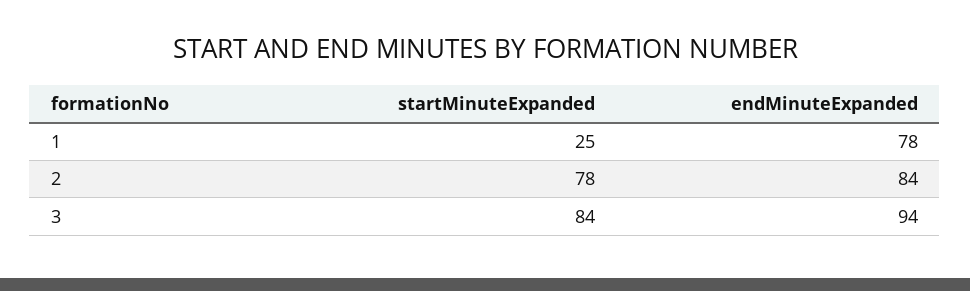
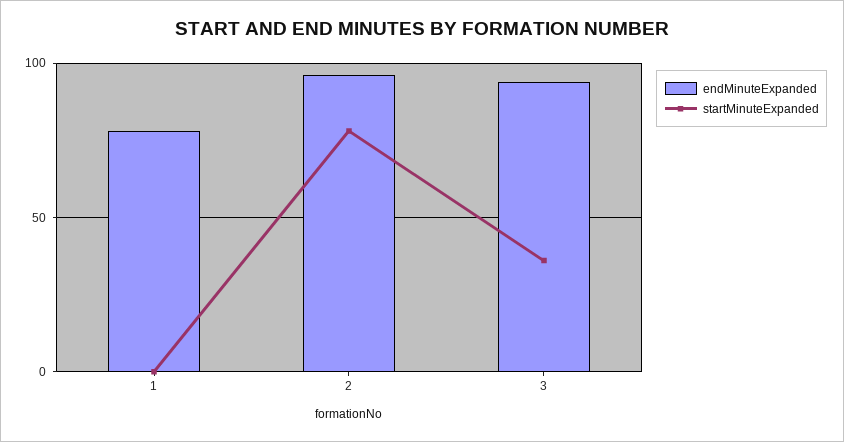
  {
    "startMinuteExpanded": {
-     "1": 25,
+     "1": 0,
      "2": 78,
-     "3": 84
+     "3": 35
    },
    "endMinuteExpanded": {
      "1": 78,
-     "2": 84,
+     "2": 95,
      "3": 94
    }
  }

